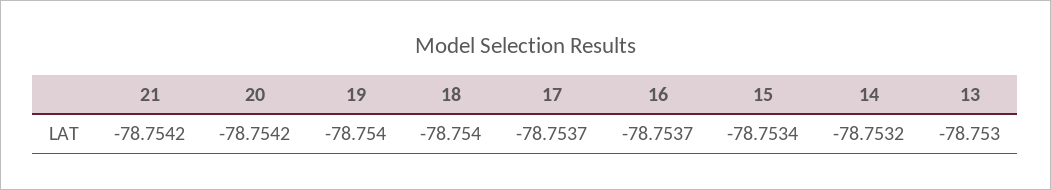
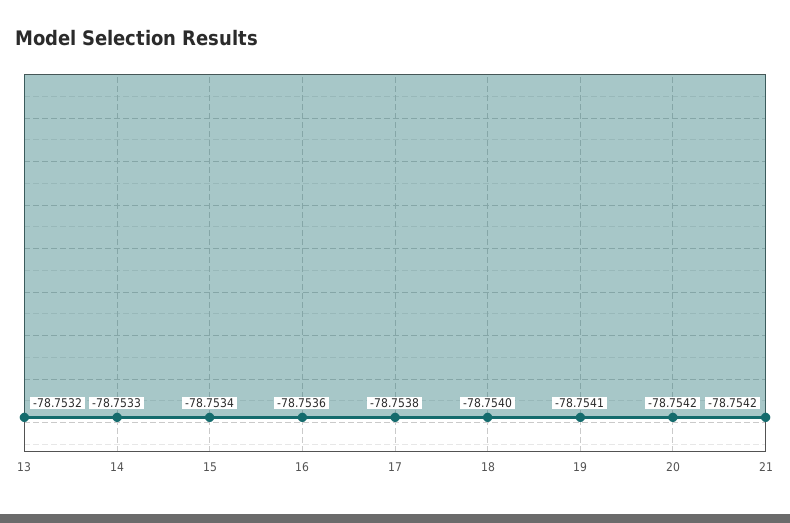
  {
    "21": -78.7542,
    "20": -78.7542,
-   "19": -78.754,
+   "19": -78.7541,
    "18": -78.754,
-   "17": -78.7537,
+   "17": -78.7538,
-   "16": -78.7537,
+   "16": -78.7536,
    "15": -78.7534,
-   "14": -78.7532,
+   "14": -78.7533,
-   "13": -78.753
+   "13": -78.7532
  }

